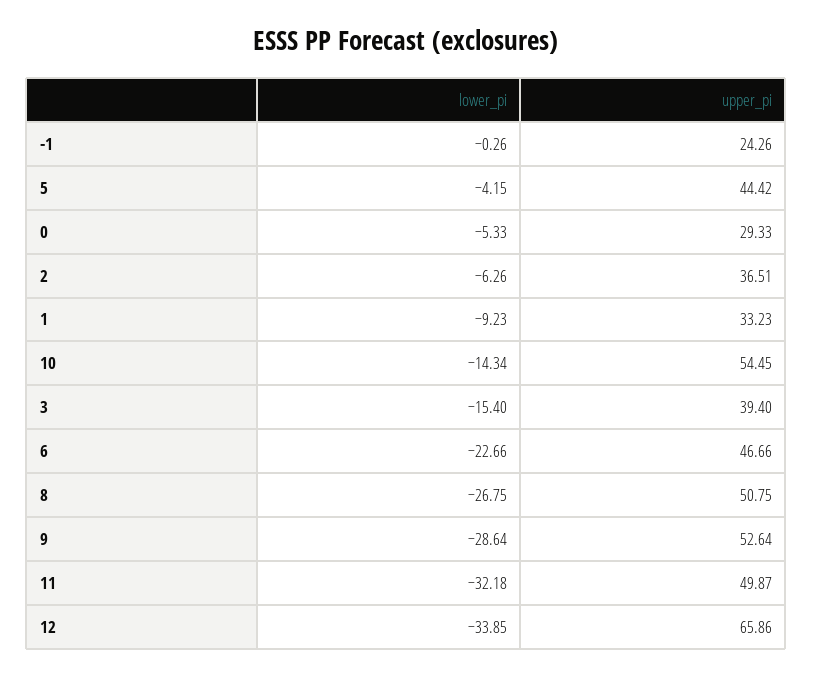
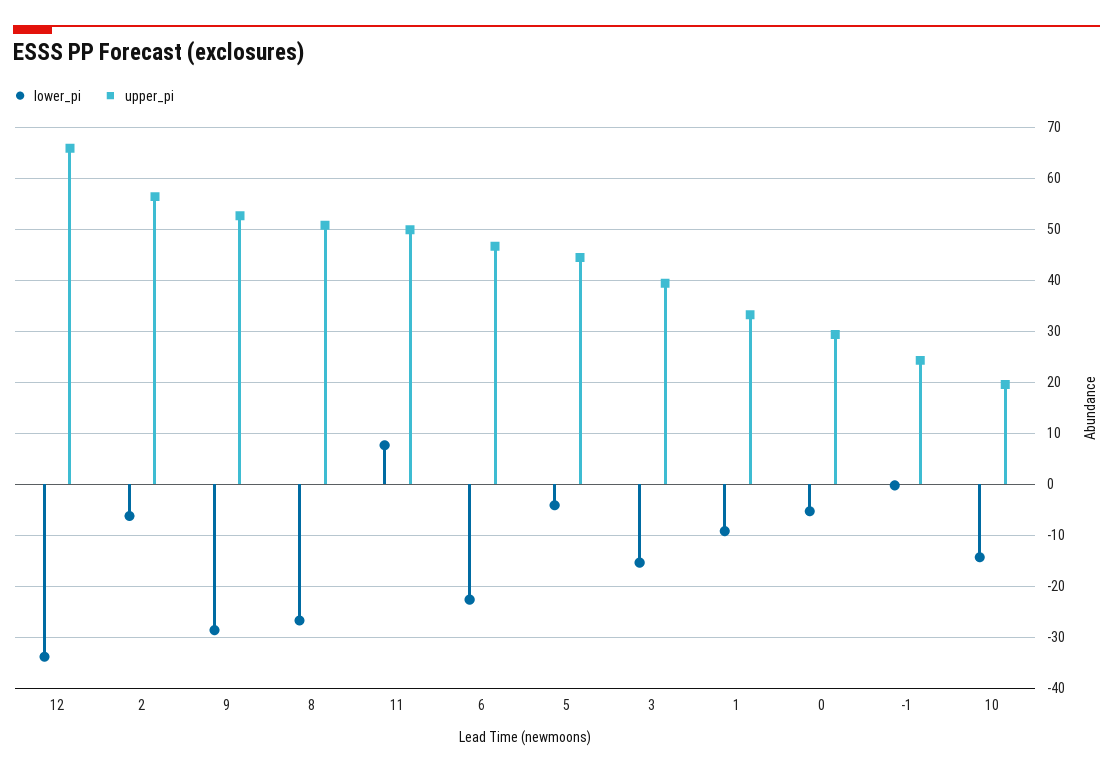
  {
    "lower_pi": {
      "-1": -0.26,
      "5": -4.15,
      "0": -5.33,
      "2": -6.26,
      "1": -9.23,
      "10": -14.34,
      "3": -15.4,
      "6": -22.66,
      "8": -26.75,
      "9": -28.64,
-     "11": -32.18,
+     "11": 8,
      "12": -33.85
    },
    "upper_pi": {
      "-1": 24.26,
      "5": 44.42,
      "0": 29.33,
-     "2": 36.51,
+     "2": 56,
      "1": 33.23,
-     "10": 54.45,
+     "10": 20,
      "3": 39.4,
      "6": 46.66,
      "8": 50.75,
      "9": 52.64,
      "11": 49.87,
      "12": 65.86
    }
  }

